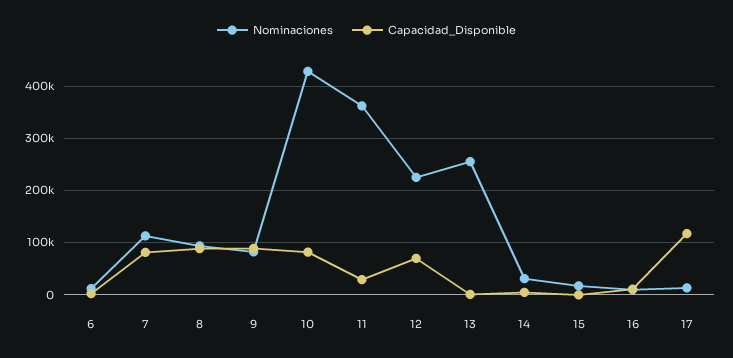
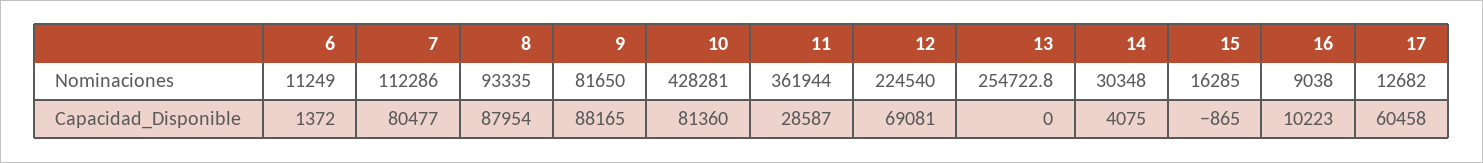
  {
    "Nominaciones": {
      "6": 11249,
      "7": 112286,
      "8": 93335,
      "9": 81650,
      "10": 428281,
      "11": 361944,
      "12": 224540,
      "13": 254722.8,
      "14": 30348,
      "15": 16285,
      "16": 9038,
      "17": 12682
    },
    "Capacidad_Disponible": {
      "6": 1372,
      "7": 80477,
      "8": 87954,
      "9": 88165,
      "10": 81360,
      "11": 28587,
      "12": 69081,
      "13": 0,
      "14": 4075,
      "15": -865,
      "16": 10223,
-     "17": 120000
+     "17": 60458
    }
  }

